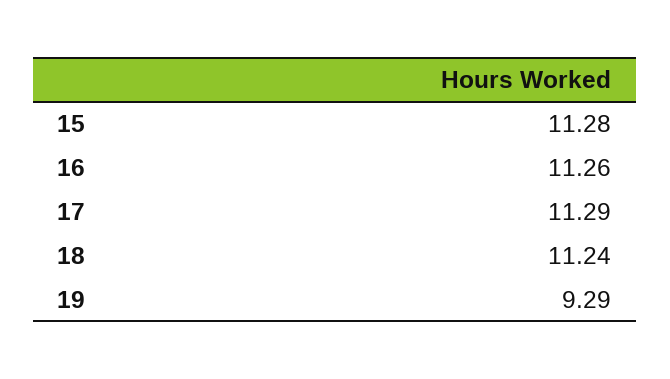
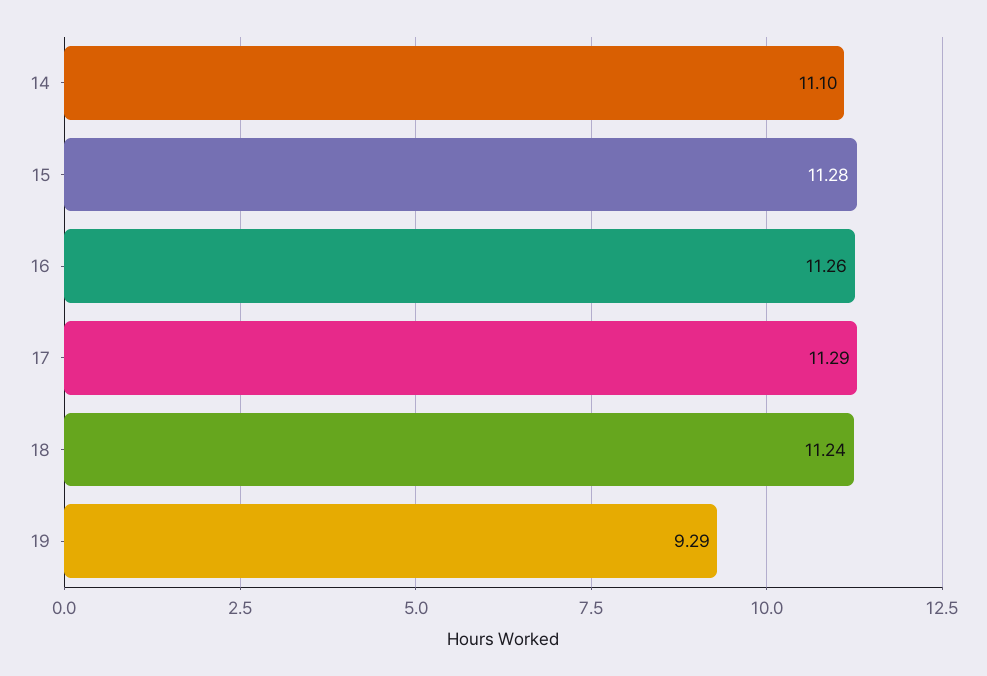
  {
    "15": 11.28,
    "16": 11.26,
    "17": 11.29,
    "18": 11.24,
-   "19": 9.29
+   "19": 9.29,
+   "14": 11.1
  }

